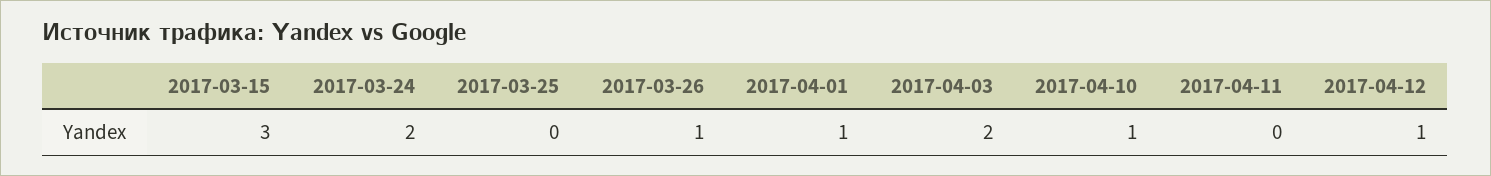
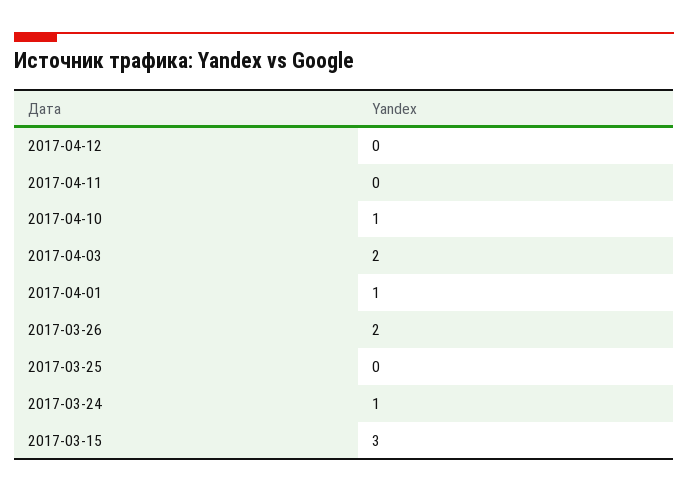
  {
    "2017-03-15": 3,
-   "2017-03-24": 2,
+   "2017-03-24": 1,
    "2017-03-25": 0,
-   "2017-03-26": 1,
+   "2017-03-26": 2,
    "2017-04-01": 1,
    "2017-04-03": 2,
    "2017-04-10": 1,
    "2017-04-11": 0,
-   "2017-04-12": 1
+   "2017-04-12": 0
  }

